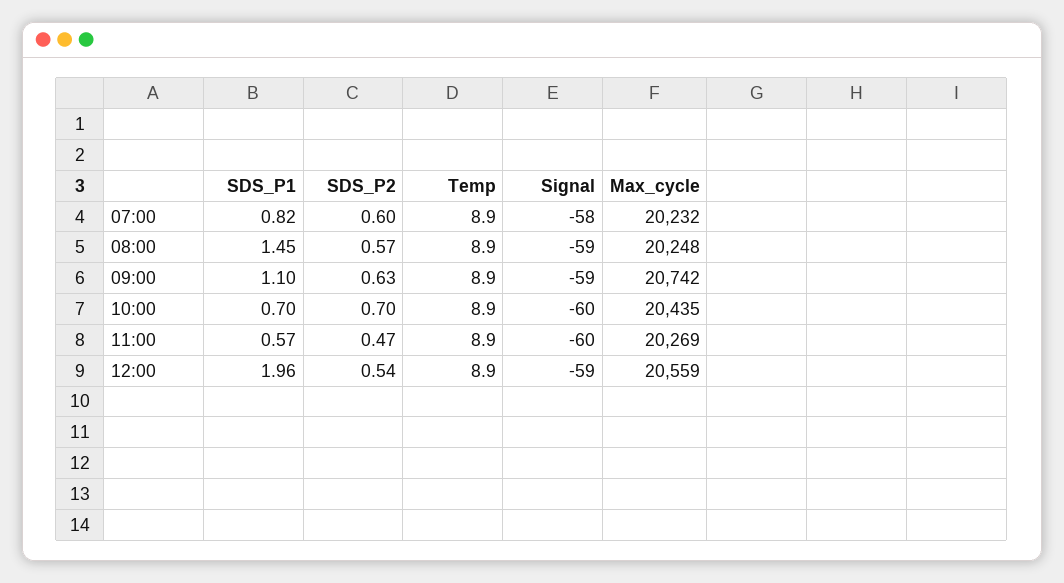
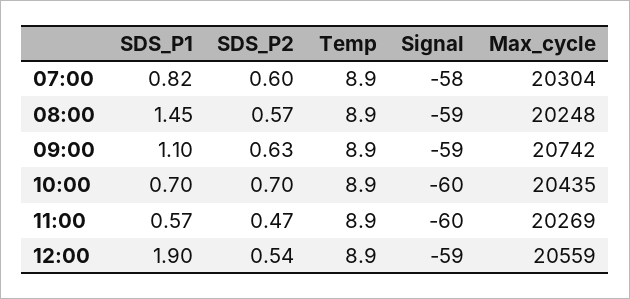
  {
    "SDS_P1": {
      "07:00": 0.82,
      "08:00": 1.45,
      "09:00": 1.1,
      "10:00": 0.7,
      "11:00": 0.57,
-     "12:00": 1.96
+     "12:00": 1.9
    },
    "SDS_P2": {
      "07:00": 0.6,
      "08:00": 0.57,
      "09:00": 0.63,
      "10:00": 0.7,
      "11:00": 0.47,
      "12:00": 0.54
    },
    "Temp": {
      "07:00": 8.9,
      "08:00": 8.9,
      "09:00": 8.9,
      "10:00": 8.9,
      "11:00": 8.9,
      "12:00": 8.9
    },
    "Signal": {
      "07:00": -58,
      "08:00": -59,
      "09:00": -59,
      "10:00": -60,
      "11:00": -60,
      "12:00": -59
    },
    "Max_cycle": {
-     "07:00": 20232,
+     "07:00": 20304,
      "08:00": 20248,
      "09:00": 20742,
      "10:00": 20435,
      "11:00": 20269,
      "12:00": 20559
    }
  }

